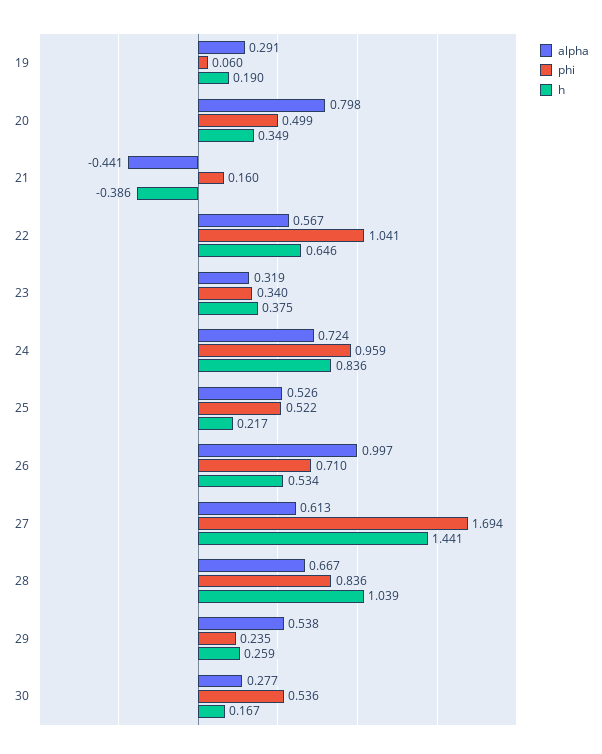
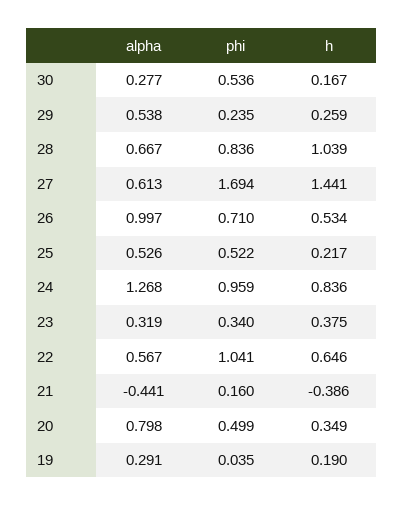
  {
    "alpha": {
      "19": 0.291,
      "20": 0.798,
      "21": -0.441,
      "22": 0.567,
      "23": 0.319,
-     "24": 0.724,
+     "24": 1.268,
      "25": 0.526,
      "26": 0.997,
      "27": 0.613,
      "28": 0.667,
      "29": 0.538,
      "30": 0.277
    },
    "phi": {
-     "19": 0.06,
+     "19": 0.035,
      "20": 0.499,
      "21": 0.16,
      "22": 1.041,
      "23": 0.34,
      "24": 0.959,
      "25": 0.522,
      "26": 0.71,
      "27": 1.694,
      "28": 0.836,
      "29": 0.235,
      "30": 0.536
    },
    "h": {
      "19": 0.19,
      "20": 0.349,
      "21": -0.386,
      "22": 0.646,
      "23": 0.375,
      "24": 0.836,
      "25": 0.217,
      "26": 0.534,
      "27": 1.441,
      "28": 1.039,
      "29": 0.259,
      "30": 0.167
    }
  }

